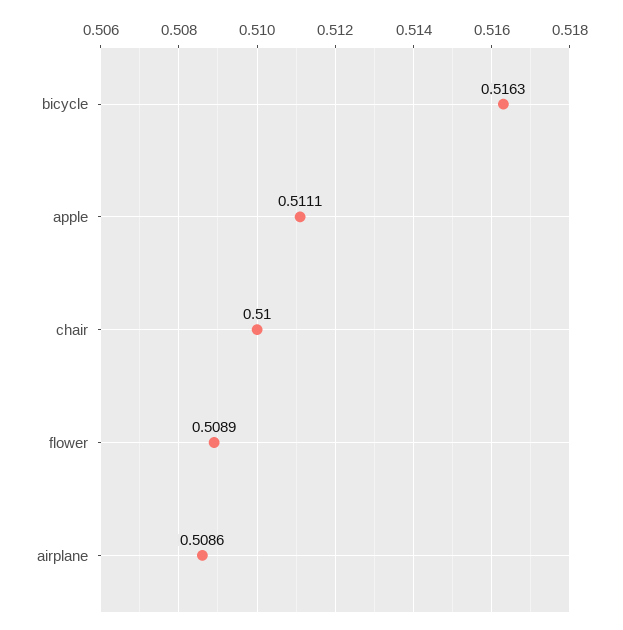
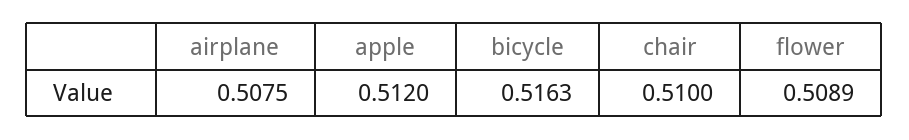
  {
    "bicycle": 0.5163,
-   "apple": 0.5111,
+   "apple": 0.512,
    "chair": 0.51,
    "flower": 0.5089,
-   "airplane": 0.5086
+   "airplane": 0.5075
  }

